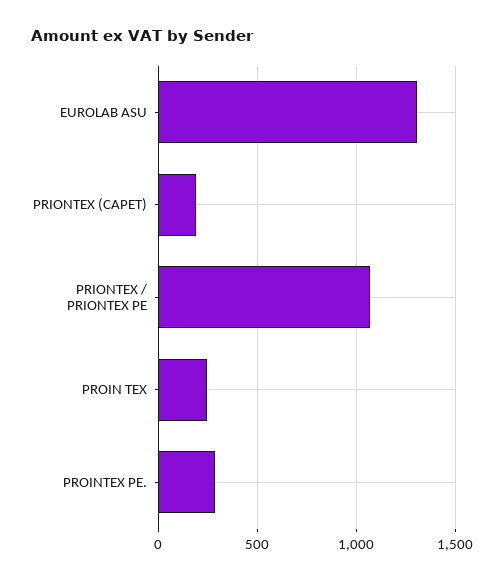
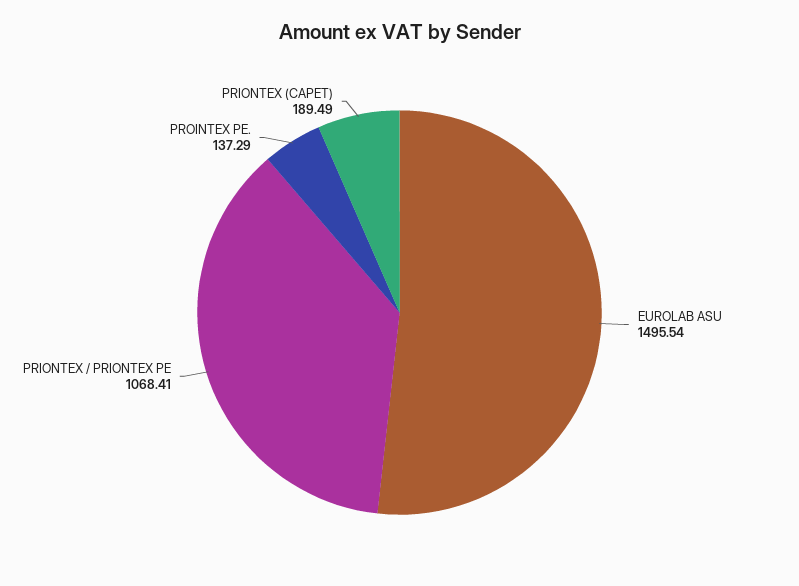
  {
-   "EUROLAB ASU": 1300,
+   "EUROLAB ASU": 1495.54,
    "PRIONTEX (CAPET)": 189.49,
    "PRIONTEX / PRIONTEX PE": 1068.41,
-   "PROIN TEX": 250,
-   "PROINTEX PE.": 300
+   "PROINTEX PE.": 137.29
  }

